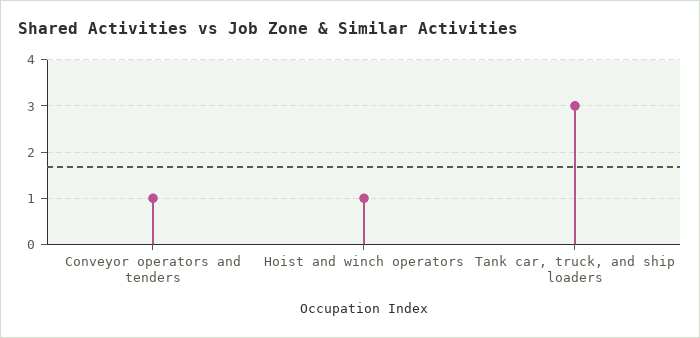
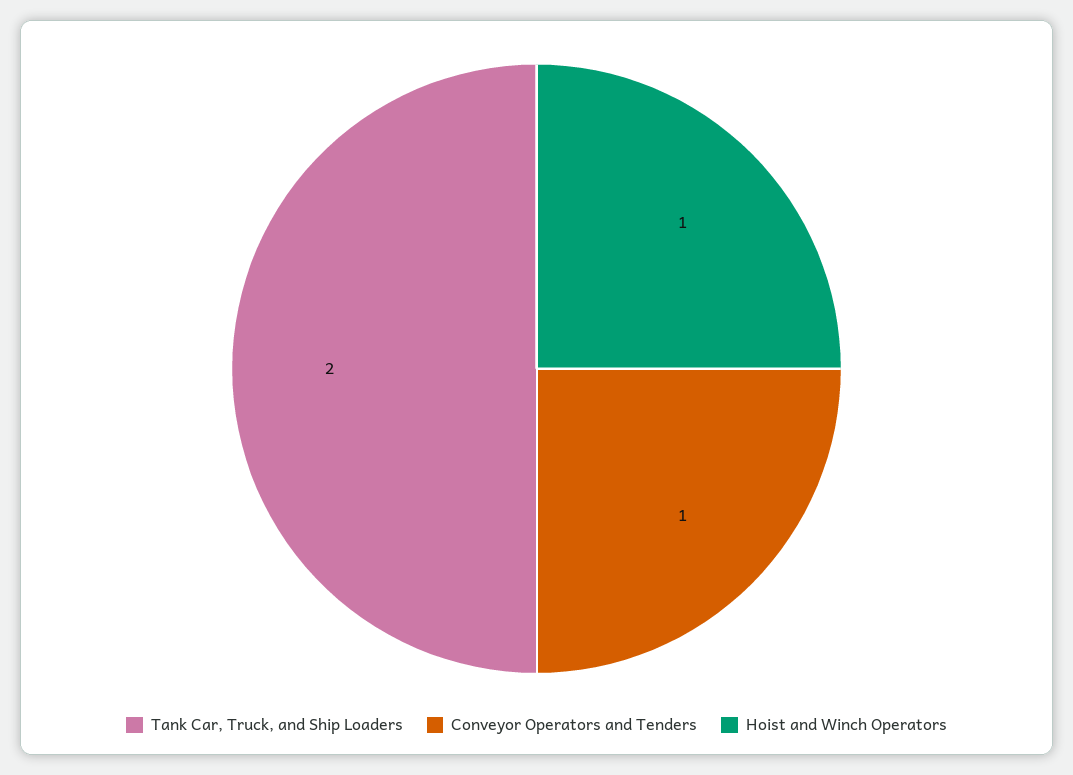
  {
    "Conveyor operators and tenders": 1,
    "Hoist and winch operators": 1,
-   "Tank car, truck, and ship loaders": 3
+   "Tank car, truck, and ship loaders": 2
  }

